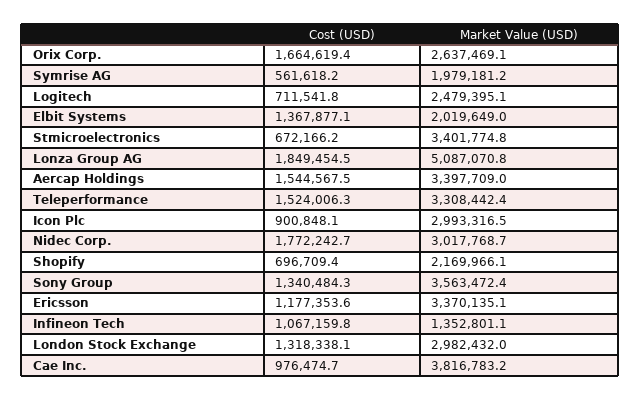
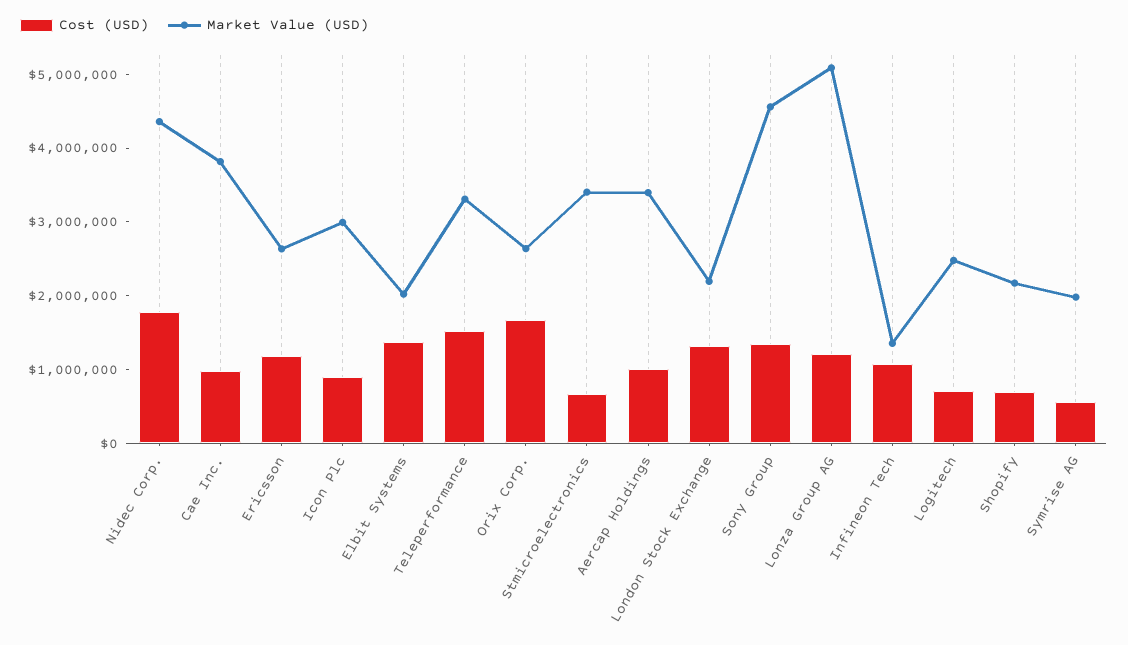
  {
    "Cost (USD)": {
      "Orix Corp.": 1664619.4,
      "Symrise AG": 561618.2,
      "Logitech": 711541.8,
      "Elbit Systems": 1367877.1,
      "Stmicroelectronics": 672166.2,
-     "Lonza Group AG": 1849454.5,
+     "Lonza Group AG": 1200000,
-     "Aercap Holdings": 1544567.5,
+     "Aercap Holdings": 1000000,
      "Teleperformance": 1524006.3,
      "Icon Plc": 900848.1,
      "Nidec Corp.": 1772242.7,
      "Shopify": 696709.4,
      "Sony Group": 1340484.3,
      "Ericsson": 1177353.6,
      "Infineon Tech": 1067159.8,
      "London Stock Exchange": 1318338.1,
      "Cae Inc.": 976474.7
    },
    "Market Value (USD)": {
      "Orix Corp.": 2637469.1,
      "Symrise AG": 1979181.2,
      "Logitech": 2479395.1,
      "Elbit Systems": 2019649,
      "Stmicroelectronics": 3401774.8,
      "Lonza Group AG": 5087070.8,
      "Aercap Holdings": 3397709,
      "Teleperformance": 3308442.4,
      "Icon Plc": 2993316.5,
-     "Nidec Corp.": 3017768.7,
+     "Nidec Corp.": 4400000,
      "Shopify": 2169966.1,
-     "Sony Group": 3563472.4,
+     "Sony Group": 4600000,
-     "Ericsson": 3370135.1,
+     "Ericsson": 2600000,
      "Infineon Tech": 1352801.1,
-     "London Stock Exchange": 2982432,
+     "London Stock Exchange": 2200000,
      "Cae Inc.": 3816783.2
    }
  }

